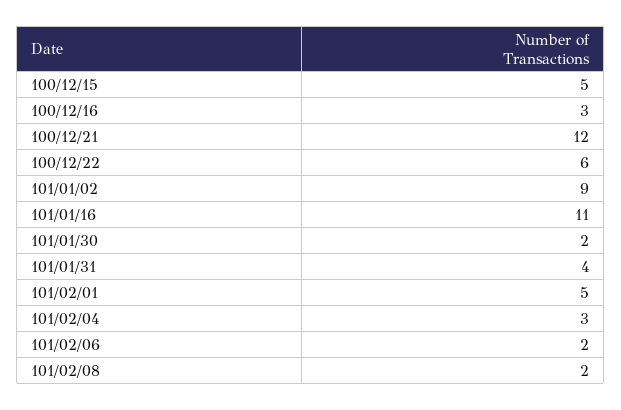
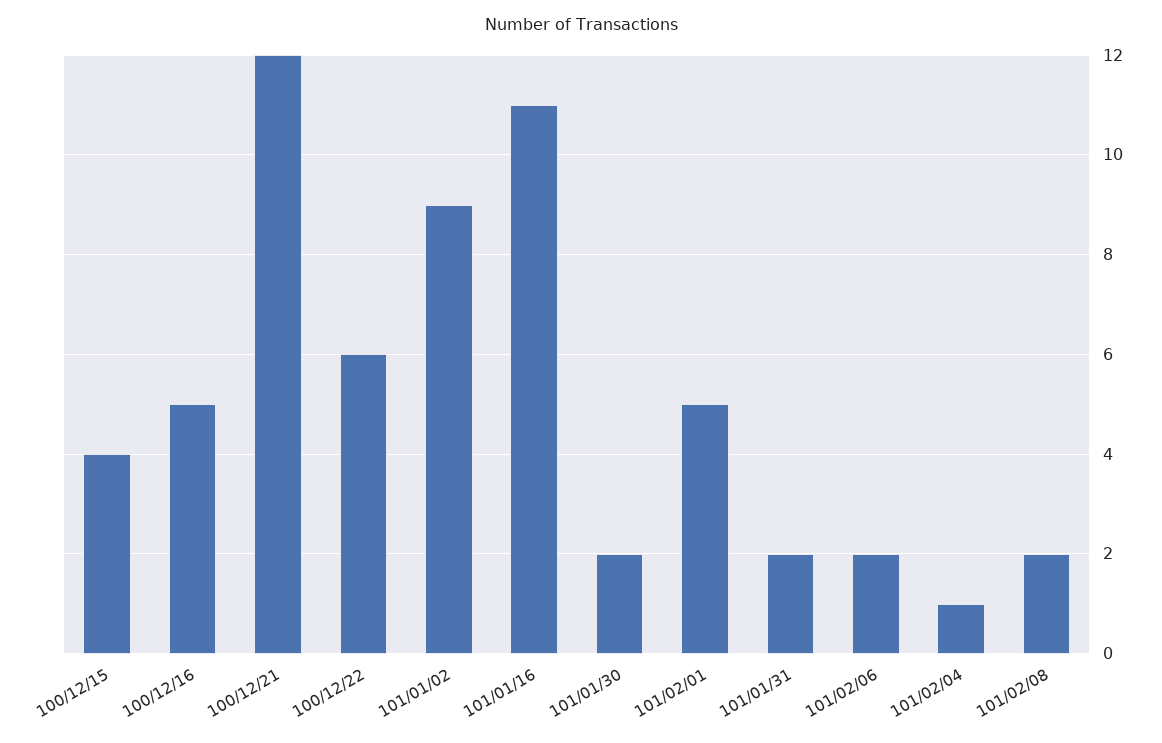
  {
-   "100/12/15": 5,
+   "100/12/15": 4,
-   "100/12/16": 3,
+   "100/12/16": 5,
    "100/12/21": 12,
    "100/12/22": 6,
    "101/01/02": 9,
    "101/01/16": 11,
    "101/01/30": 2,
-   "101/01/31": 4,
+   "101/01/31": 2,
    "101/02/01": 5,
-   "101/02/04": 3,
+   "101/02/04": 1,
    "101/02/06": 2,
    "101/02/08": 2
  }

